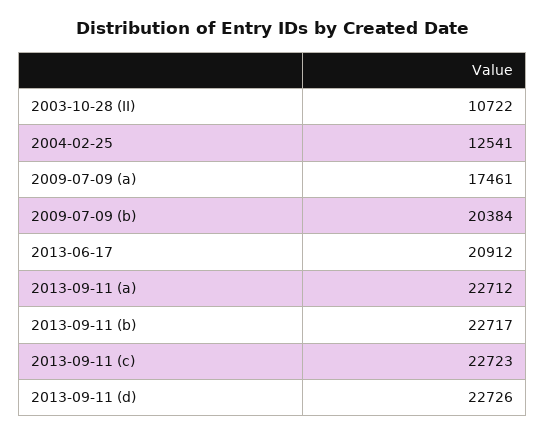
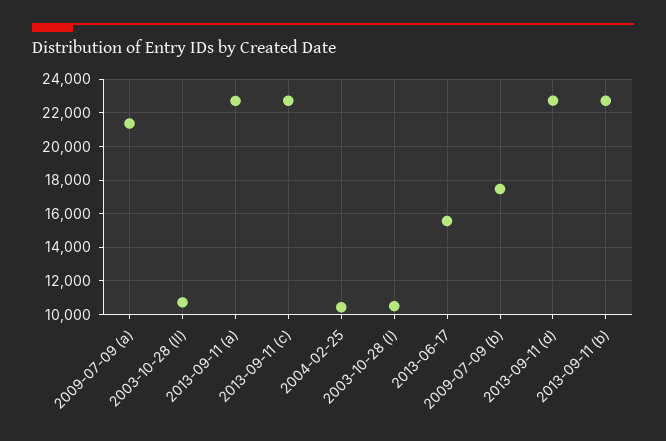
  {
    "2003-10-28 (II)": 10722,
-   "2004-02-25": 12541,
+   "2004-02-25": 10500,
-   "2009-07-09 (a)": 17461,
+   "2009-07-09 (a)": 21500,
-   "2009-07-09 (b)": 20384,
+   "2009-07-09 (b)": 17500,
-   "2013-06-17": 20912,
+   "2013-06-17": 15500,
    "2013-09-11 (a)": 22712,
    "2013-09-11 (b)": 22717,
    "2013-09-11 (c)": 22723,
-   "2013-09-11 (d)": 22726
+   "2013-09-11 (d)": 22726,
+   "2003-10-28 (I)": 10500
  }

